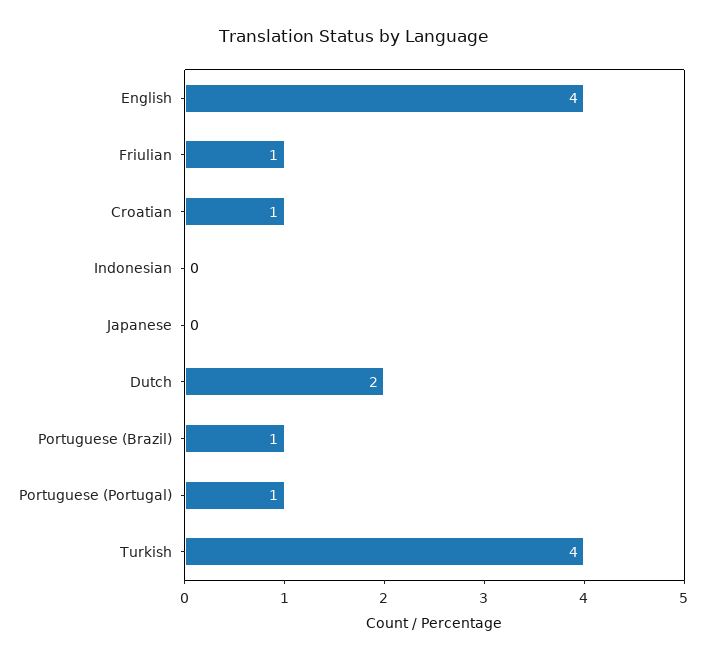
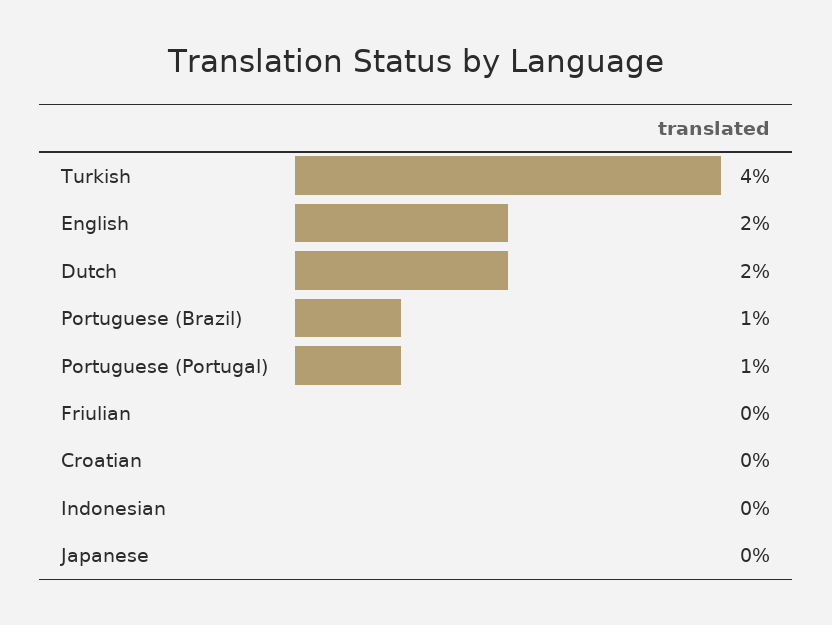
  {
-   "English": 4,
+   "English": 2,
-   "Friulian": 1,
+   "Friulian": 0,
-   "Croatian": 1,
+   "Croatian": 0,
    "Indonesian": 0,
    "Japanese": 0,
    "Dutch": 2,
    "Portuguese (Brazil)": 1,
    "Portuguese (Portugal)": 1,
    "Turkish": 4
  }

